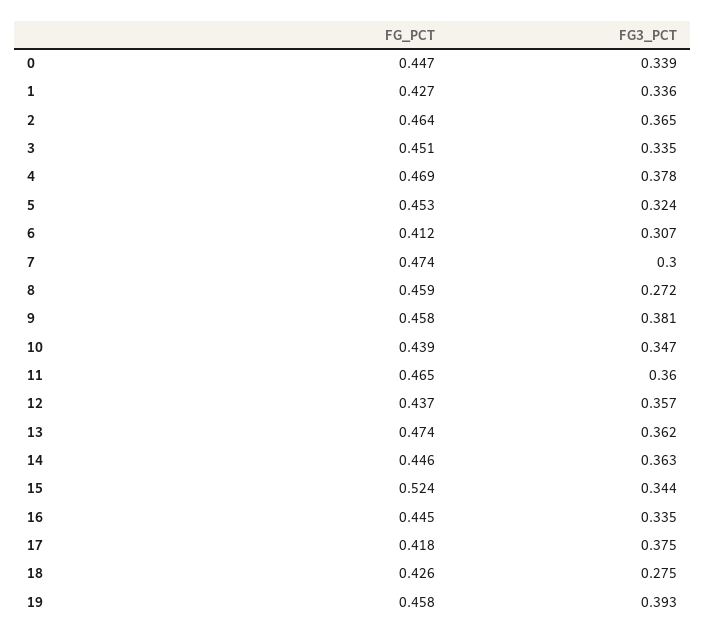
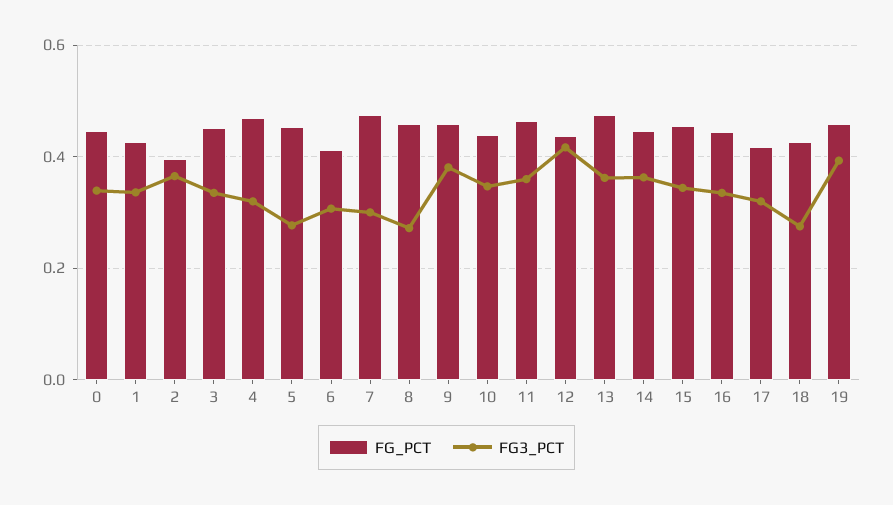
  {
    "FG_PCT": {
      "0": 0.447,
      "1": 0.427,
-     "2": 0.464,
+     "2": 0.4,
      "3": 0.451,
      "4": 0.469,
      "5": 0.453,
      "6": 0.412,
      "7": 0.474,
      "8": 0.459,
      "9": 0.458,
      "10": 0.439,
      "11": 0.465,
      "12": 0.437,
      "13": 0.474,
      "14": 0.446,
-     "15": 0.524,
+     "15": 0.46,
      "16": 0.445,
      "17": 0.418,
      "18": 0.426,
      "19": 0.458
    },
    "FG3_PCT": {
      "0": 0.339,
      "1": 0.336,
      "2": 0.365,
      "3": 0.335,
-     "4": 0.378,
+     "4": 0.32,
-     "5": 0.324,
+     "5": 0.28,
      "6": 0.307,
      "7": 0.3,
      "8": 0.272,
      "9": 0.381,
      "10": 0.347,
      "11": 0.36,
-     "12": 0.357,
+     "12": 0.42,
      "13": 0.362,
      "14": 0.363,
      "15": 0.344,
      "16": 0.335,
-     "17": 0.375,
+     "17": 0.32,
      "18": 0.275,
      "19": 0.393
    }
  }

